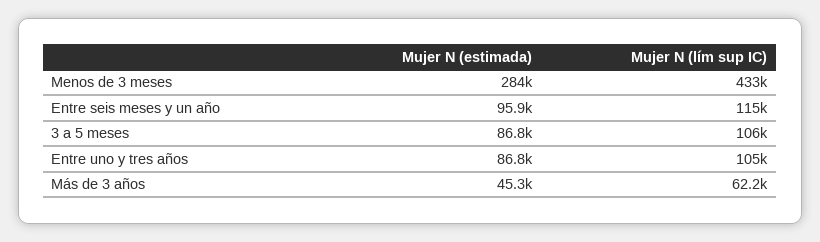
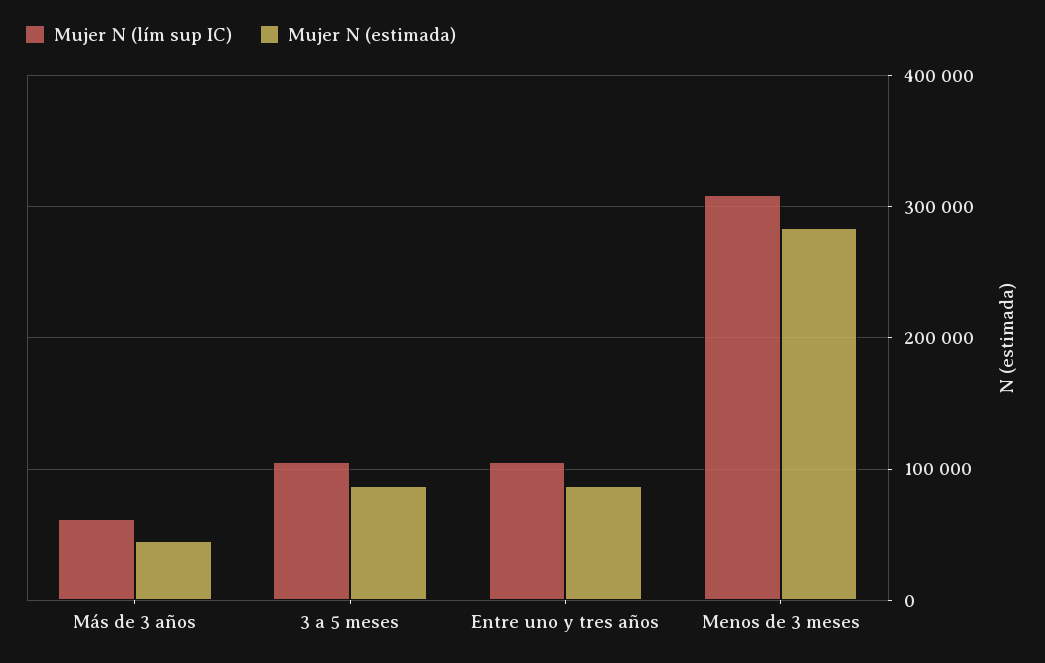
  {
    "Mujer N (estimada)": {
      "Menos de 3 meses": 284000,
-     "Entre seis meses y un año": 95900,
      "3 a 5 meses": 86800,
      "Entre uno y tres años": 86800,
      "Más de 3 años": 45300
    },
    "Mujer N (lím sup IC)": {
-     "Menos de 3 meses": 433000,
+     "Menos de 3 meses": 310000,
-     "Entre seis meses y un año": 115000,
      "3 a 5 meses": 106000,
      "Entre uno y tres años": 105000,
      "Más de 3 años": 62200
    }
  }

